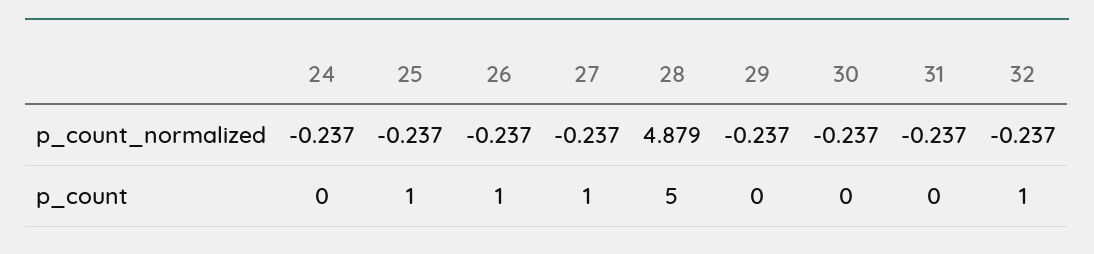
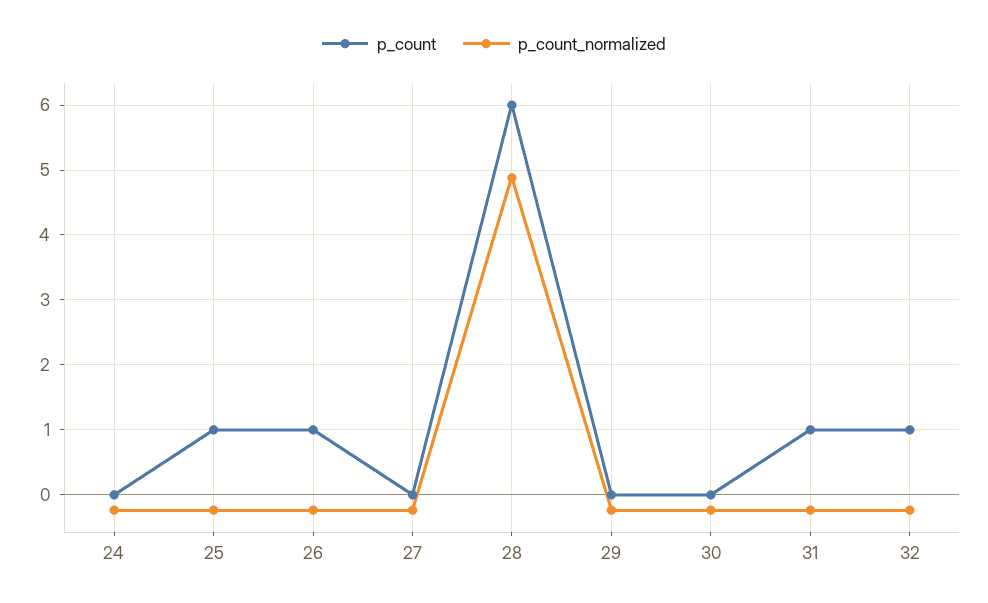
  {
    "p_count_normalized": {
      "24": -0.237,
      "25": -0.237,
      "26": -0.237,
      "27": -0.237,
      "28": 4.879,
      "29": -0.237,
      "30": -0.237,
      "31": -0.237,
      "32": -0.237
    },
    "p_count": {
      "24": 0,
      "25": 1,
      "26": 1,
-     "27": 1,
+     "27": 0,
-     "28": 5,
+     "28": 6,
      "29": 0,
      "30": 0,
-     "31": 0,
+     "31": 1,
      "32": 1
    }
  }

